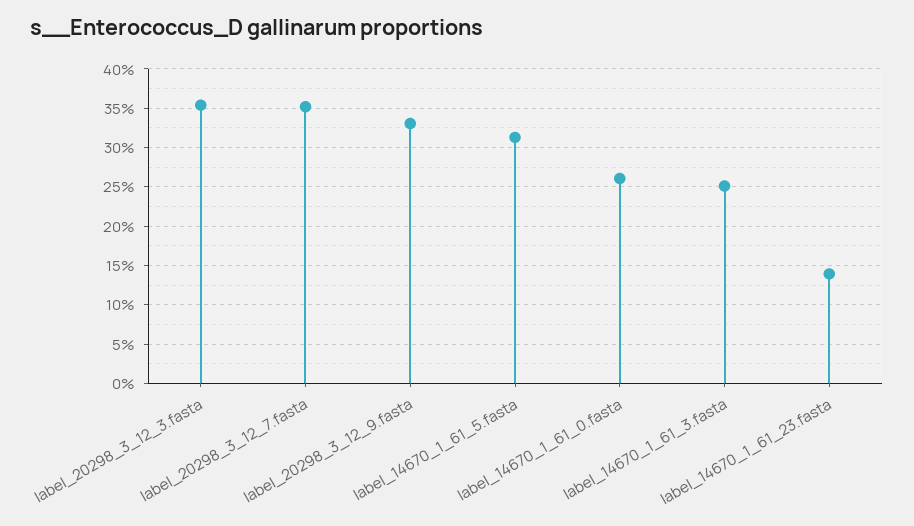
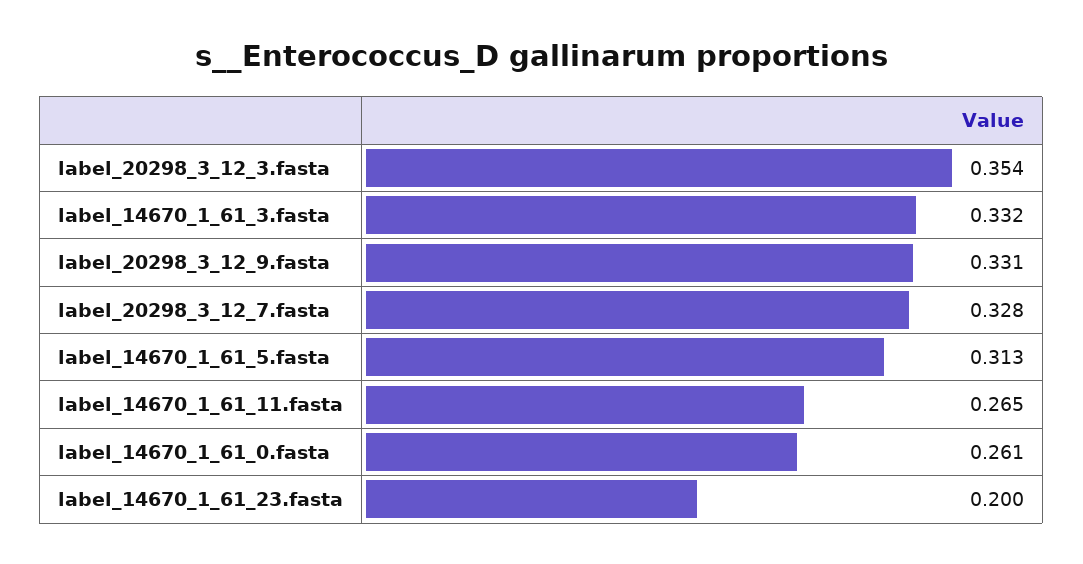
  {
    "label_20298_3_12_3.fasta": 0.354,
-   "label_20298_3_12_7.fasta": 0.35,
+   "label_20298_3_12_7.fasta": 0.328,
    "label_20298_3_12_9.fasta": 0.331,
    "label_14670_1_61_5.fasta": 0.313,
    "label_14670_1_61_0.fasta": 0.261,
-   "label_14670_1_61_3.fasta": 0.25,
+   "label_14670_1_61_3.fasta": 0.332,
-   "label_14670_1_61_23.fasta": 0.14
+   "label_14670_1_61_23.fasta": 0.2,
+   "label_14670_1_61_11.fasta": 0.265
  }

